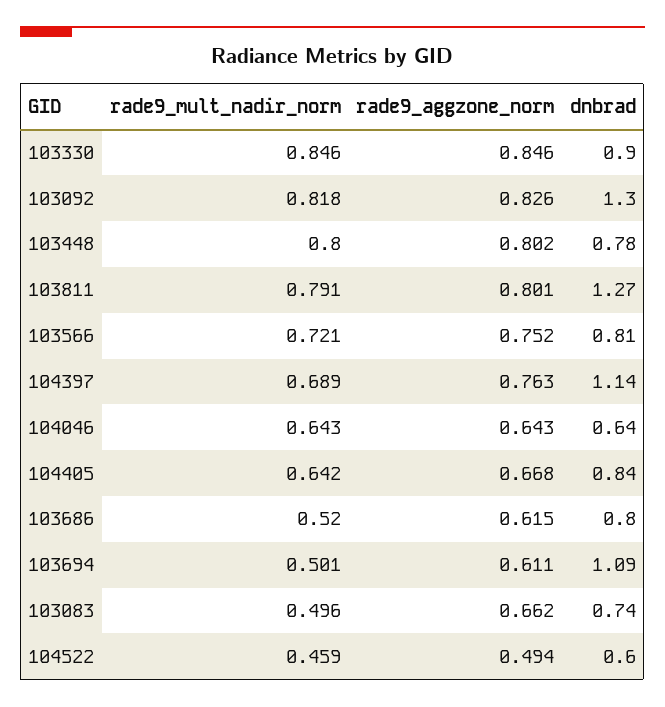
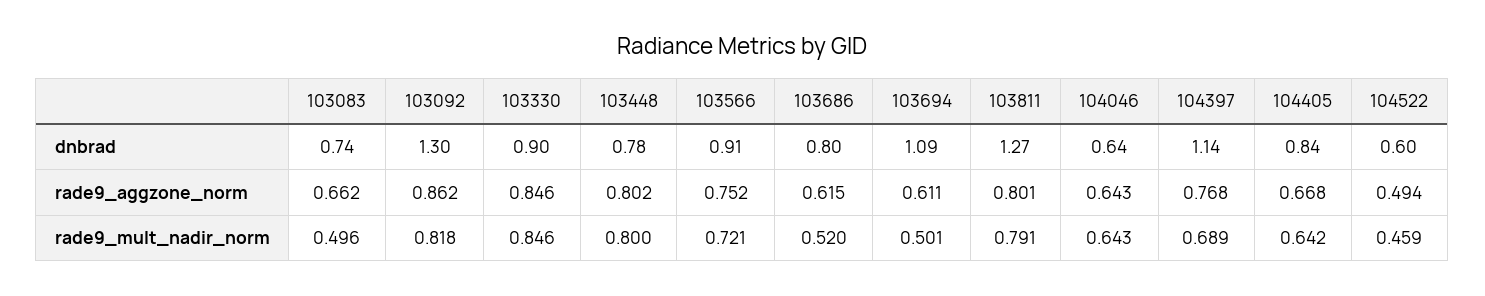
  {
    "rade9_mult_nadir_norm": {
      "103330": 0.846,
      "103092": 0.818,
      "103448": 0.8,
      "103811": 0.791,
      "103566": 0.721,
      "104397": 0.689,
      "104046": 0.643,
      "104405": 0.642,
      "103686": 0.52,
      "103694": 0.501,
      "103083": 0.496,
      "104522": 0.459
    },
    "rade9_aggzone_norm": {
      "103330": 0.846,
-     "103092": 0.826,
+     "103092": 0.862,
      "103448": 0.802,
      "103811": 0.801,
      "103566": 0.752,
-     "104397": 0.763,
+     "104397": 0.768,
      "104046": 0.643,
      "104405": 0.668,
      "103686": 0.615,
      "103694": 0.611,
      "103083": 0.662,
      "104522": 0.494
    },
    "dnbrad": {
      "103330": 0.9,
      "103092": 1.3,
      "103448": 0.78,
      "103811": 1.27,
-     "103566": 0.81,
+     "103566": 0.91,
      "104397": 1.14,
      "104046": 0.64,
      "104405": 0.84,
      "103686": 0.8,
      "103694": 1.09,
      "103083": 0.74,
      "104522": 0.6
    }
  }

